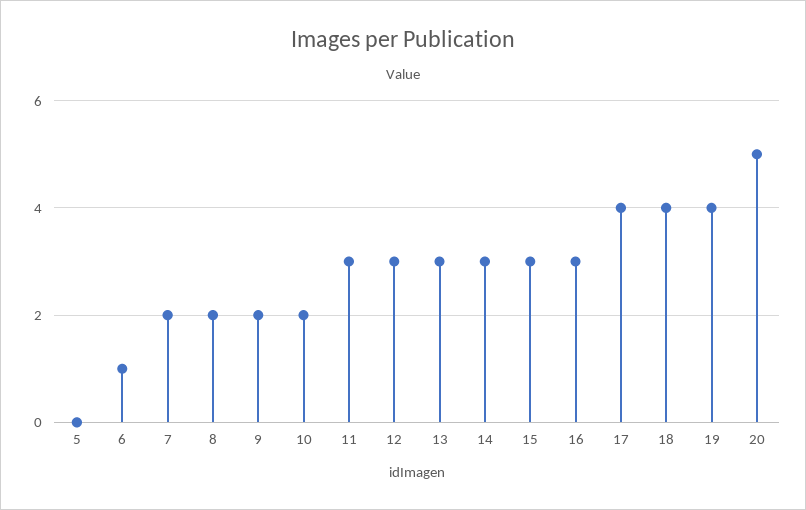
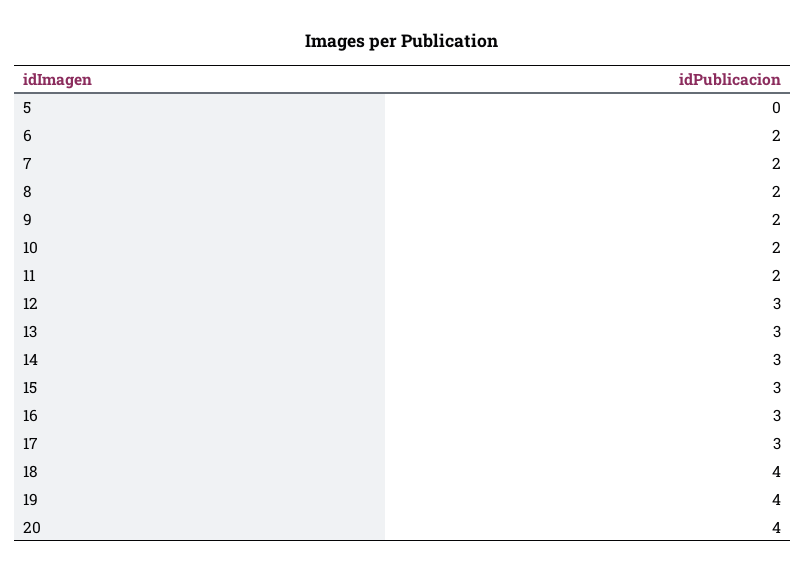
  {
    "5": 0,
-   "6": 1,
+   "6": 2,
    "7": 2,
    "8": 2,
    "9": 2,
    "10": 2,
-   "11": 3,
+   "11": 2,
    "12": 3,
    "13": 3,
    "14": 3,
    "15": 3,
    "16": 3,
-   "17": 4,
+   "17": 3,
    "18": 4,
    "19": 4,
-   "20": 5
+   "20": 4
  }

